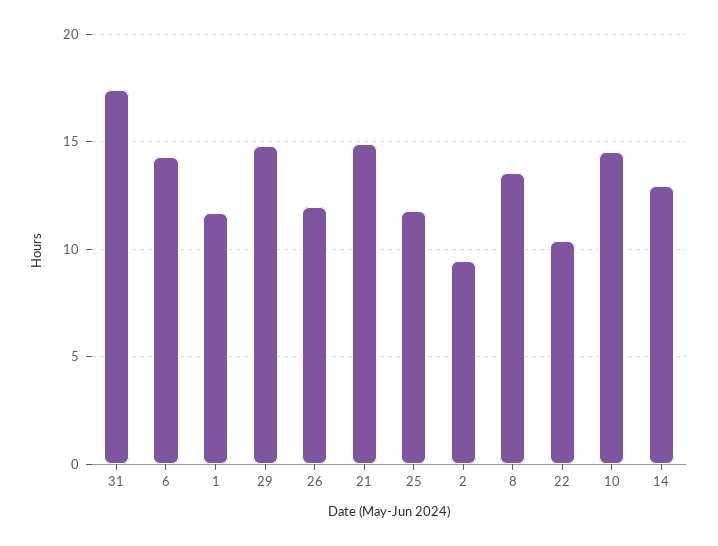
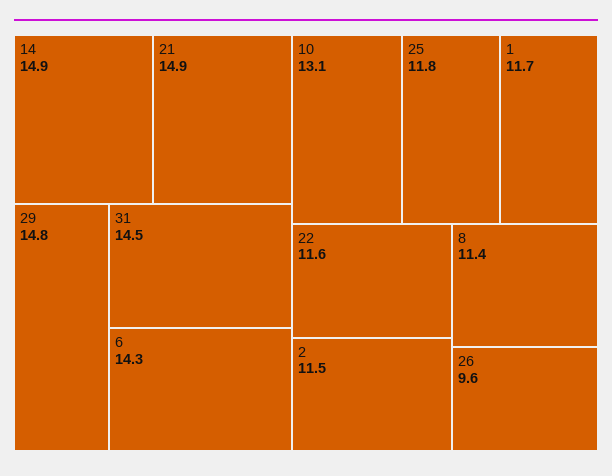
  {
-   "31": 17.5,
+   "31": 14.5,
    "6": 14.3,
    "1": 11.7,
    "29": 14.8,
-   "26": 12,
+   "26": 9.6,
    "21": 14.9,
    "25": 11.8,
-   "2": 9.5,
+   "2": 11.5,
-   "8": 13.5,
+   "8": 11.4,
-   "22": 10.5,
+   "22": 11.6,
-   "10": 14.5,
+   "10": 13.1,
-   "14": 13
+   "14": 14.9
  }

